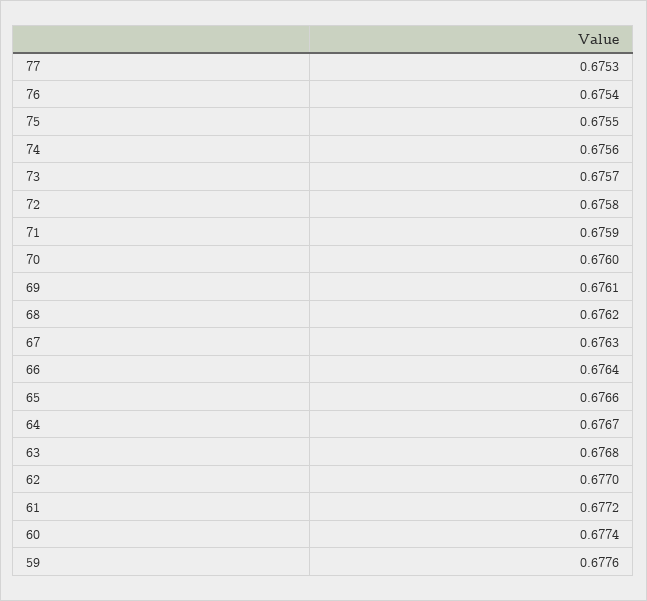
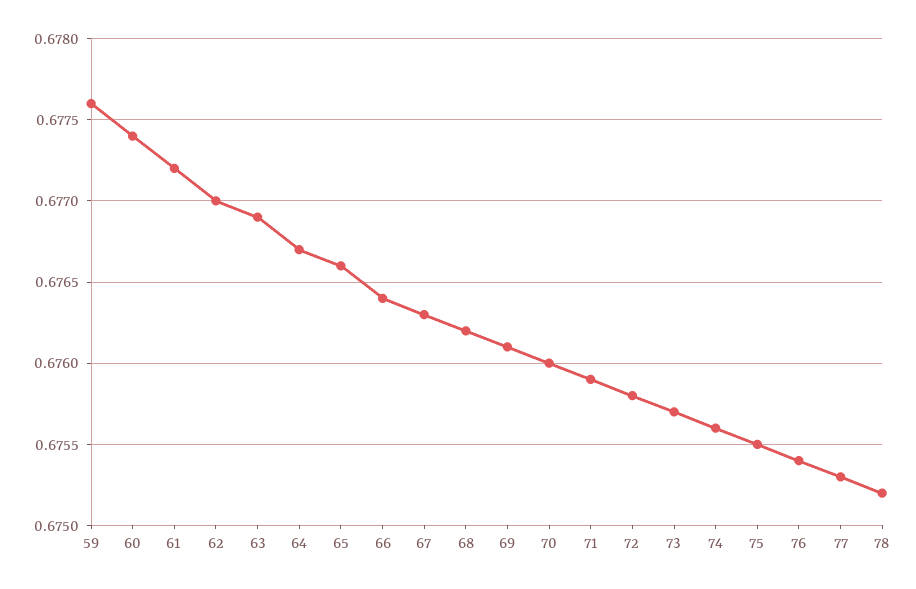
  {
    "77": 0.6753,
    "76": 0.6754,
    "75": 0.6755,
    "74": 0.6756,
    "73": 0.6757,
    "72": 0.6758,
    "71": 0.6759,
    "70": 0.676,
    "69": 0.6761,
    "68": 0.6762,
    "67": 0.6763,
    "66": 0.6764,
    "65": 0.6766,
    "64": 0.6767,
-   "63": 0.6768,
+   "63": 0.6769,
    "62": 0.677,
    "61": 0.6772,
    "60": 0.6774,
-   "59": 0.6776
+   "59": 0.6776,
+   "78": 0.6752
  }

